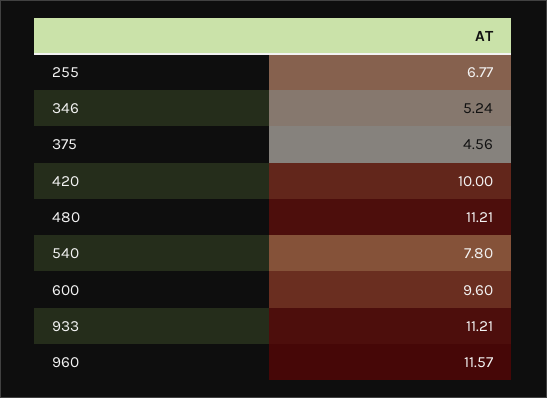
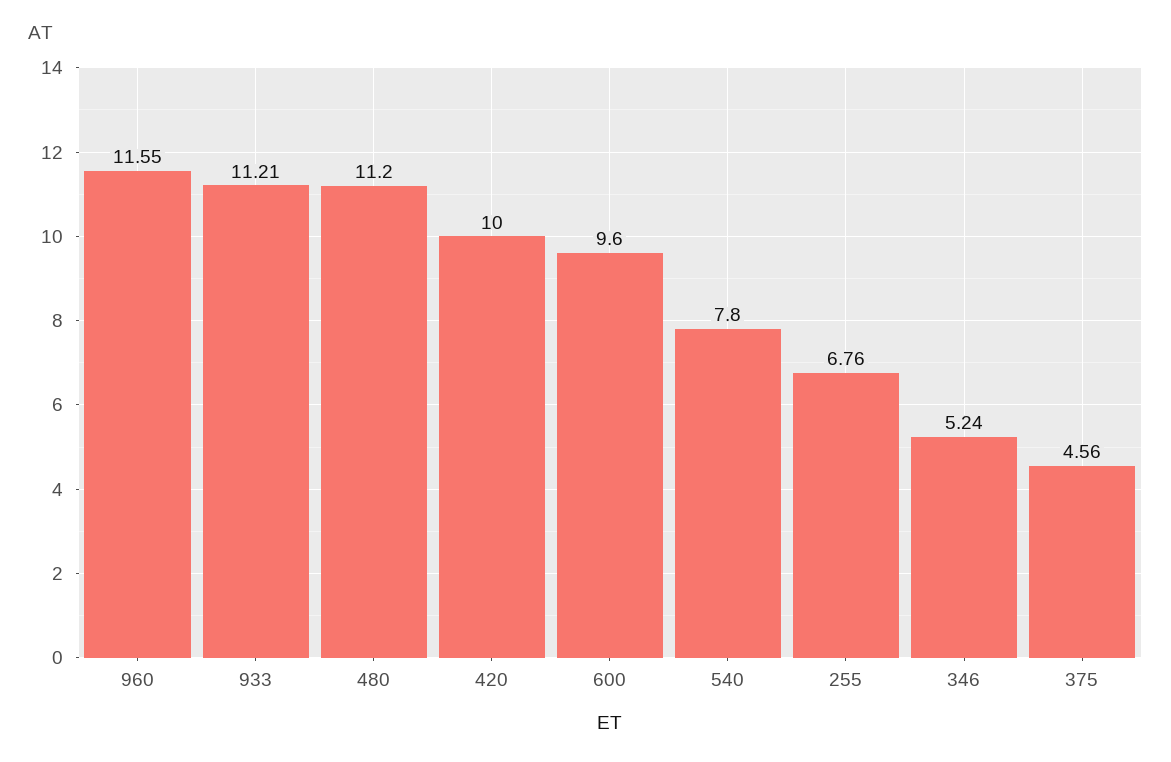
  {
-   "255": 6.77,
+   "255": 6.76,
    "346": 5.24,
    "375": 4.56,
    "420": 10,
-   "480": 11.21,
+   "480": 11.2,
    "540": 7.8,
    "600": 9.6,
    "933": 11.21,
-   "960": 11.57
+   "960": 11.55
  }

